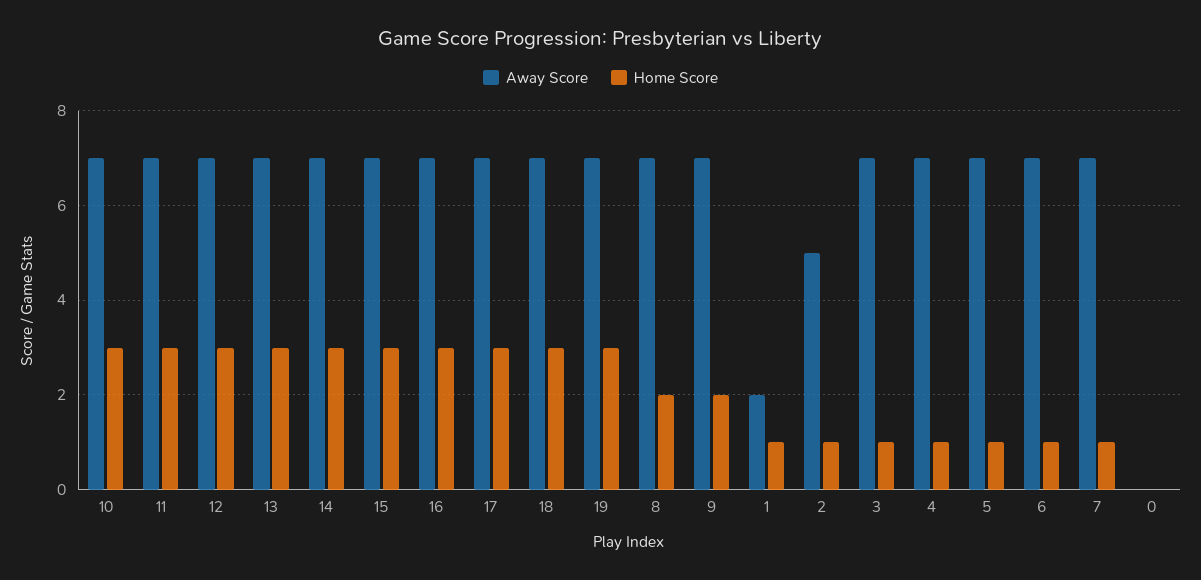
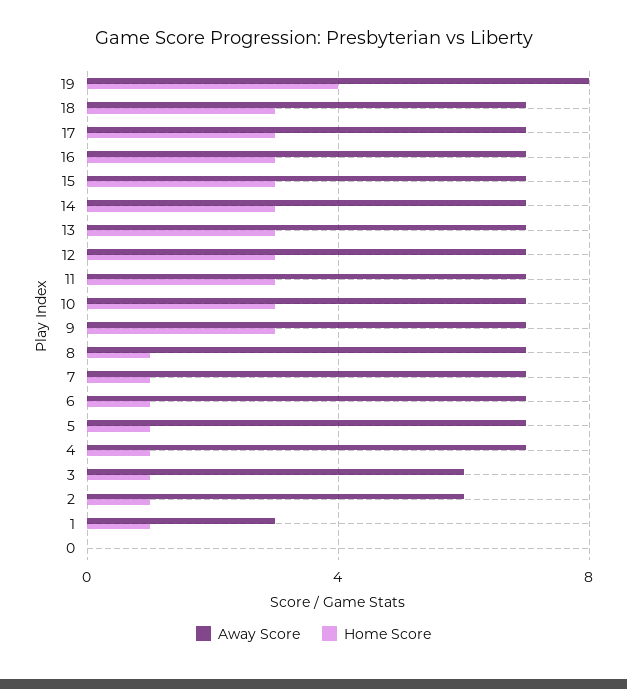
  {
    "Away Score": {
      "10": 7,
      "11": 7,
      "12": 7,
      "13": 7,
      "14": 7,
      "15": 7,
      "16": 7,
      "17": 7,
      "18": 7,
-     "19": 7,
+     "19": 8,
      "8": 7,
      "9": 7,
-     "1": 2,
+     "1": 3,
-     "2": 5,
+     "2": 6,
-     "3": 7,
+     "3": 6,
      "4": 7,
      "5": 7,
      "6": 7,
      "7": 7,
      "0": 0
    },
    "Home Score": {
      "10": 3,
      "11": 3,
      "12": 3,
      "13": 3,
      "14": 3,
      "15": 3,
      "16": 3,
      "17": 3,
      "18": 3,
-     "19": 3,
+     "19": 4,
-     "8": 2,
+     "8": 1,
-     "9": 2,
+     "9": 3,
      "1": 1,
      "2": 1,
      "3": 1,
      "4": 1,
      "5": 1,
      "6": 1,
      "7": 1,
      "0": 0
    }
  }

